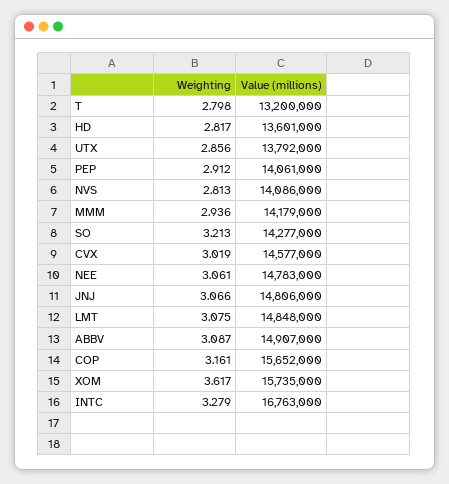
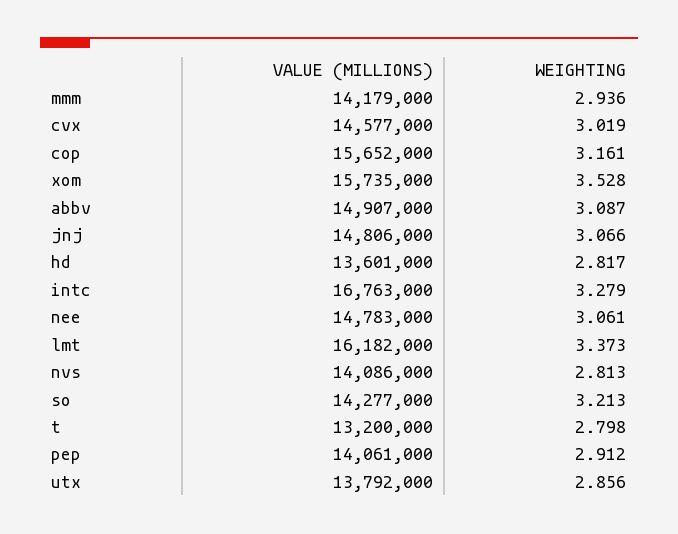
  {
    "Weighting": {
      "T": 2.798,
      "HD": 2.817,
      "UTX": 2.856,
      "PEP": 2.912,
      "NVS": 2.813,
      "MMM": 2.936,
      "SO": 3.213,
      "CVX": 3.019,
      "NEE": 3.061,
      "JNJ": 3.066,
-     "LMT": 3.075,
+     "LMT": 3.373,
      "ABBV": 3.087,
      "COP": 3.161,
-     "XOM": 3.617,
+     "XOM": 3.528,
      "INTC": 3.279
    },
    "Value (millions)": {
      "T": 13200000,
      "HD": 13601000,
      "UTX": 13792000,
      "PEP": 14061000,
      "NVS": 14086000,
      "MMM": 14179000,
      "SO": 14277000,
      "CVX": 14577000,
      "NEE": 14783000,
      "JNJ": 14806000,
-     "LMT": 14848000,
+     "LMT": 16182000,
      "ABBV": 14907000,
      "COP": 15652000,
      "XOM": 15735000,
      "INTC": 16763000
    }
  }

